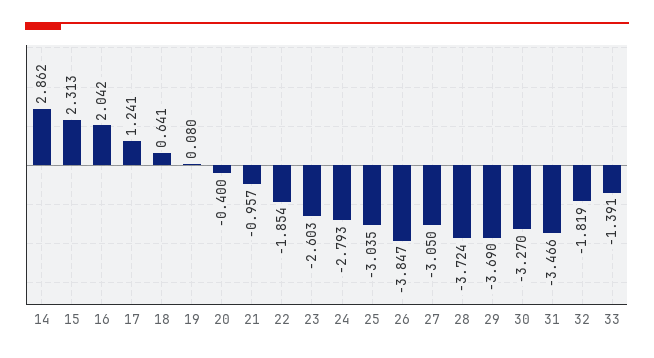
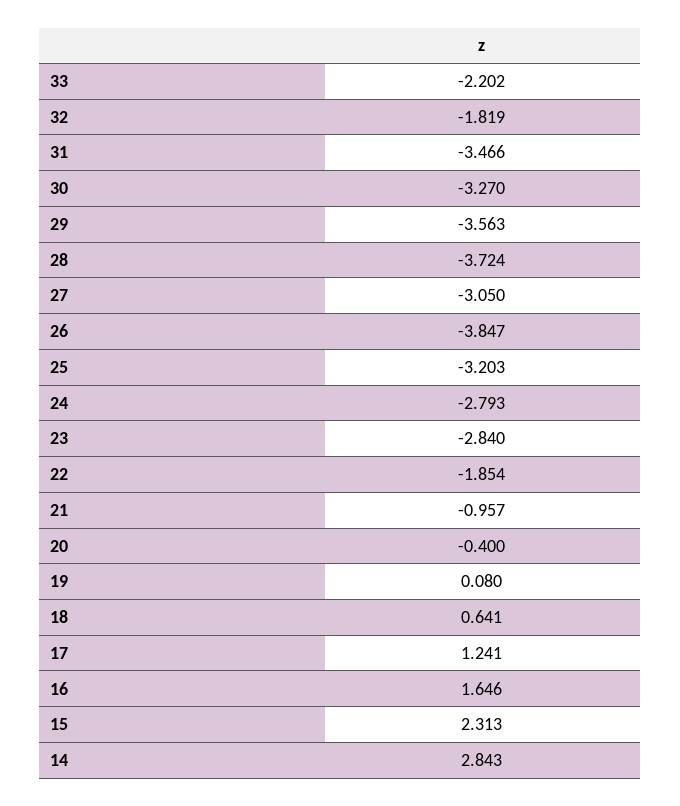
  {
-   "14": 2.862,
+   "14": 2.843,
    "15": 2.313,
-   "16": 2.042,
+   "16": 1.646,
    "17": 1.241,
    "18": 0.641,
    "19": 0.08,
    "20": -0.4,
    "21": -0.957,
    "22": -1.854,
-   "23": -2.603,
+   "23": -2.84,
    "24": -2.793,
-   "25": -3.035,
+   "25": -3.203,
    "26": -3.847,
    "27": -3.05,
    "28": -3.724,
-   "29": -3.69,
+   "29": -3.563,
    "30": -3.27,
    "31": -3.466,
    "32": -1.819,
-   "33": -1.391
+   "33": -2.202
  }

